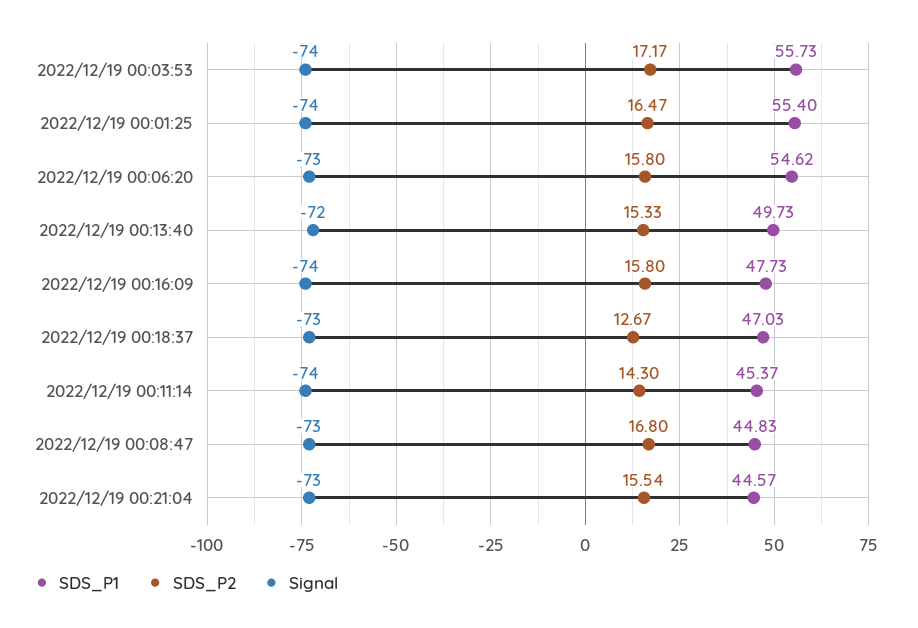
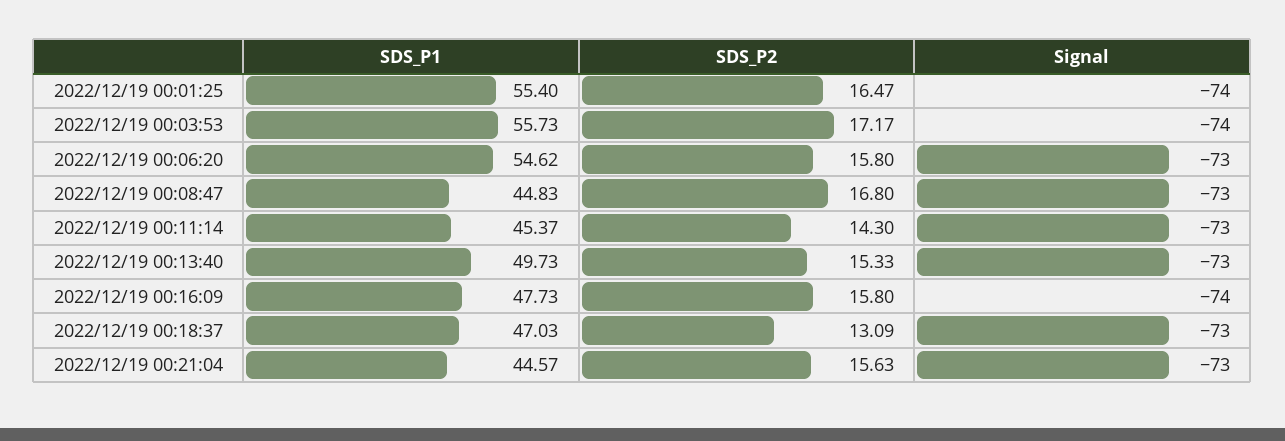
  {
    "SDS_P1": {
      "2022/12/19 00:03:53": 55.73,
      "2022/12/19 00:01:25": 55.4,
      "2022/12/19 00:06:20": 54.62,
      "2022/12/19 00:13:40": 49.73,
      "2022/12/19 00:16:09": 47.73,
      "2022/12/19 00:18:37": 47.03,
      "2022/12/19 00:11:14": 45.37,
      "2022/12/19 00:08:47": 44.83,
      "2022/12/19 00:21:04": 44.57
    },
    "SDS_P2": {
      "2022/12/19 00:03:53": 17.17,
      "2022/12/19 00:01:25": 16.47,
      "2022/12/19 00:06:20": 15.8,
      "2022/12/19 00:13:40": 15.33,
      "2022/12/19 00:16:09": 15.8,
-     "2022/12/19 00:18:37": 12.67,
+     "2022/12/19 00:18:37": 13.09,
      "2022/12/19 00:11:14": 14.3,
      "2022/12/19 00:08:47": 16.8,
-     "2022/12/19 00:21:04": 15.54
+     "2022/12/19 00:21:04": 15.63
    },
    "Signal": {
      "2022/12/19 00:03:53": -74,
      "2022/12/19 00:01:25": -74,
      "2022/12/19 00:06:20": -73,
-     "2022/12/19 00:13:40": -72,
+     "2022/12/19 00:13:40": -73,
      "2022/12/19 00:16:09": -74,
      "2022/12/19 00:18:37": -73,
-     "2022/12/19 00:11:14": -74,
+     "2022/12/19 00:11:14": -73,
      "2022/12/19 00:08:47": -73,
      "2022/12/19 00:21:04": -73
    }
  }

